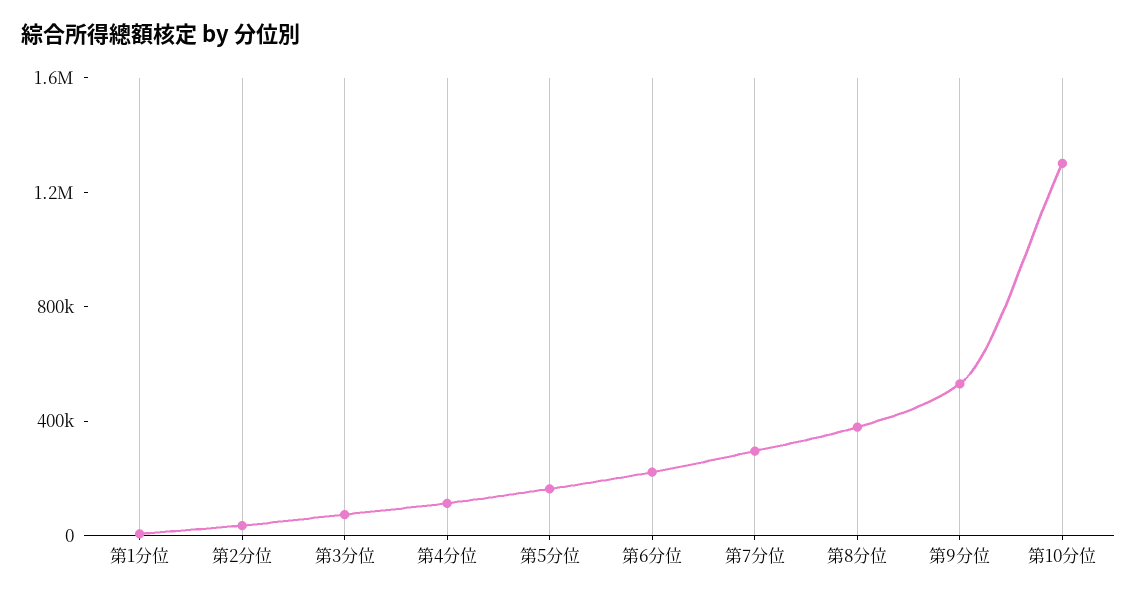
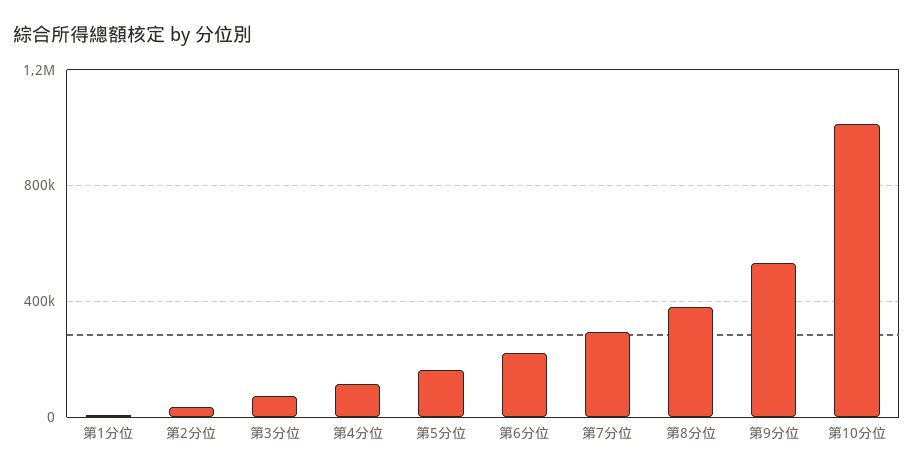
  {
    "第1分位": 0,
    "第2分位": 50000,
    "第3分位": 50000,
    "第4分位": 100000,
    "第5分位": 150000,
    "第6分位": 200000,
    "第7分位": 300000,
    "第8分位": 400000,
    "第9分位": 550000,
-   "第10分位": 1300000
+   "第10分位": 1000000
  }

